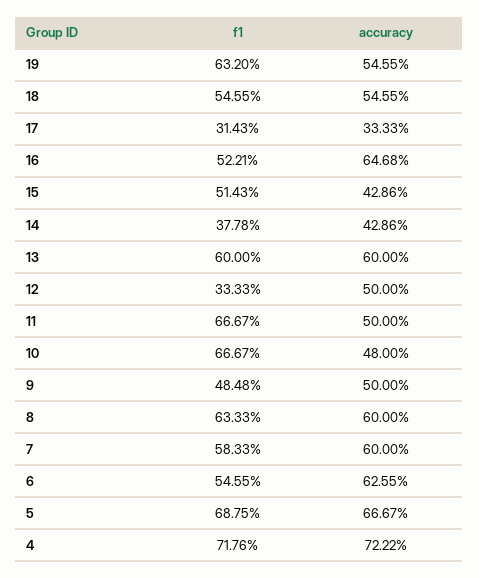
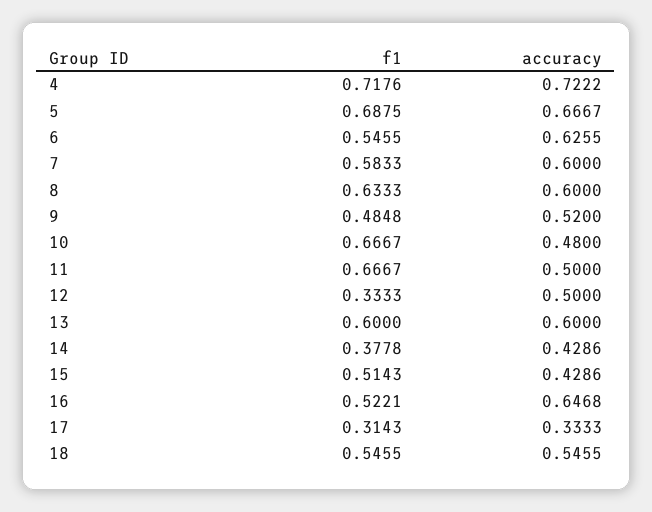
  {
    "f1": {
-     "19": 0.632,
      "18": 0.5455,
      "17": 0.3143,
      "16": 0.5221,
      "15": 0.5143,
      "14": 0.3778,
      "13": 0.6,
      "12": 0.3333,
      "11": 0.6667,
      "10": 0.6667,
      "9": 0.4848,
      "8": 0.6333,
      "7": 0.5833,
      "6": 0.5455,
      "5": 0.6875,
      "4": 0.7176
    },
    "accuracy": {
-     "19": 0.5455,
      "18": 0.5455,
      "17": 0.3333,
      "16": 0.6468,
      "15": 0.4286,
      "14": 0.4286,
      "13": 0.6,
      "12": 0.5,
      "11": 0.5,
      "10": 0.48,
-     "9": 0.5,
+     "9": 0.52,
      "8": 0.6,
      "7": 0.6,
      "6": 0.6255,
      "5": 0.6667,
      "4": 0.7222
    }
  }

